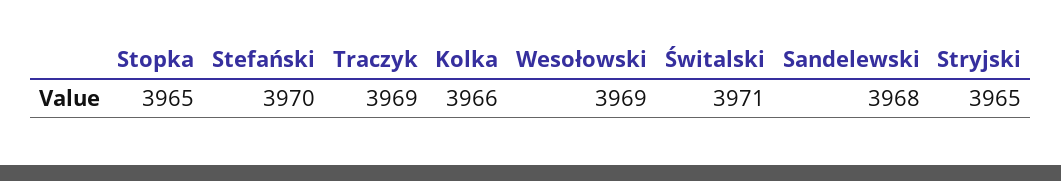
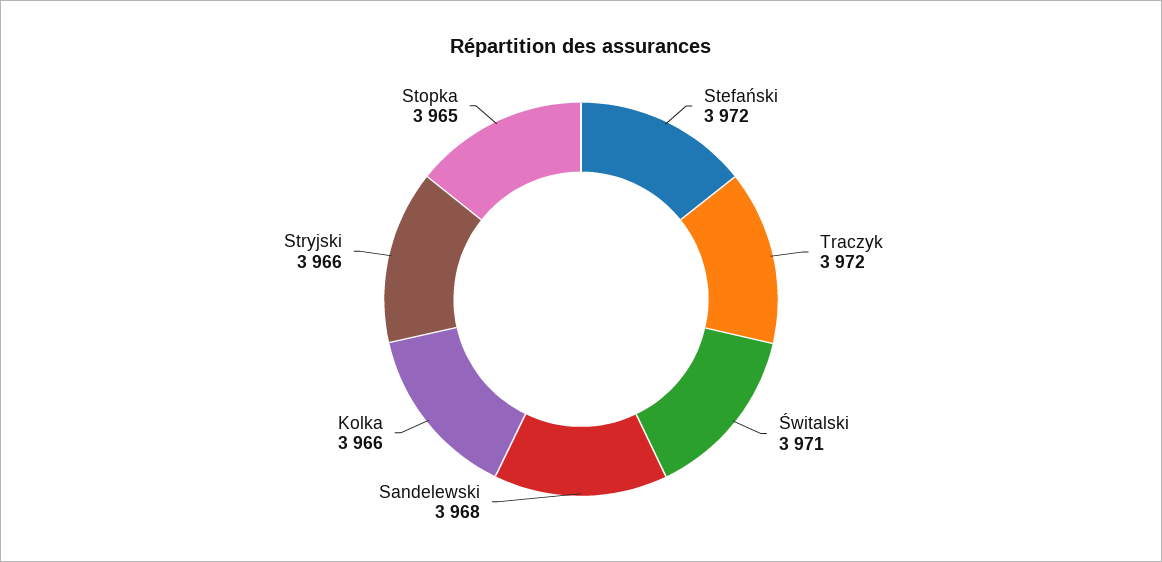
  {
    "Stopka": 3965,
-   "Stefański": 3970,
+   "Stefański": 3972,
-   "Traczyk": 3969,
+   "Traczyk": 3972,
    "Kolka": 3966,
-   "Wesołowski": 3969,
    "Świtalski": 3971,
    "Sandelewski": 3968,
-   "Stryjski": 3965
+   "Stryjski": 3966
  }

